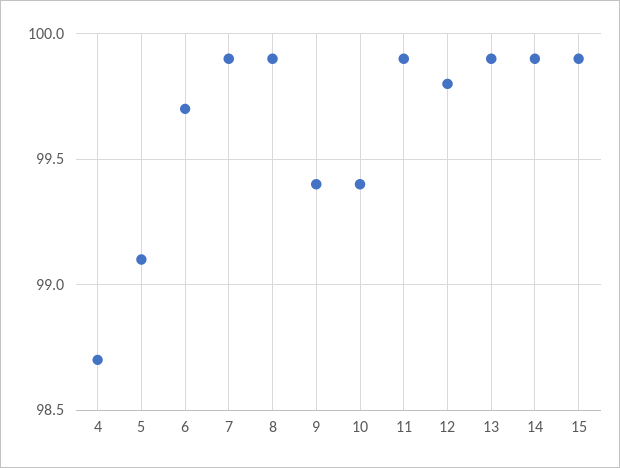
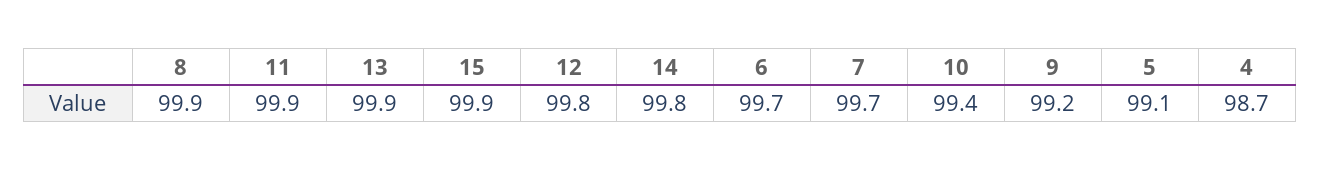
  {
    "4": 98.7,
    "5": 99.1,
    "6": 99.7,
-   "7": 99.9,
+   "7": 99.7,
    "8": 99.9,
-   "9": 99.4,
+   "9": 99.2,
    "10": 99.4,
    "11": 99.9,
    "12": 99.8,
    "13": 99.9,
-   "14": 99.9,
+   "14": 99.8,
    "15": 99.9
  }

